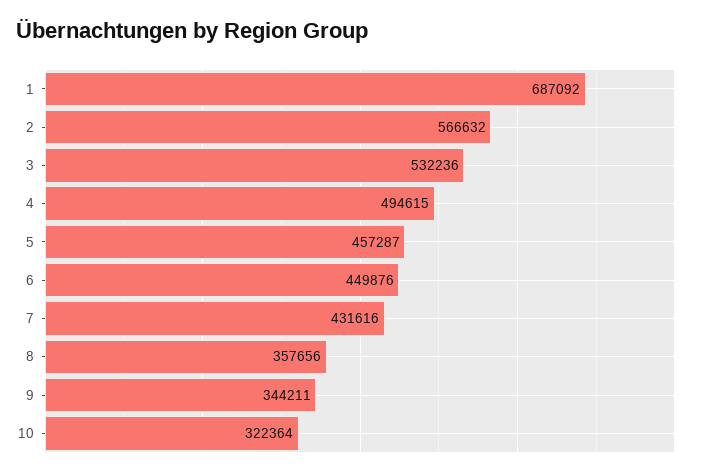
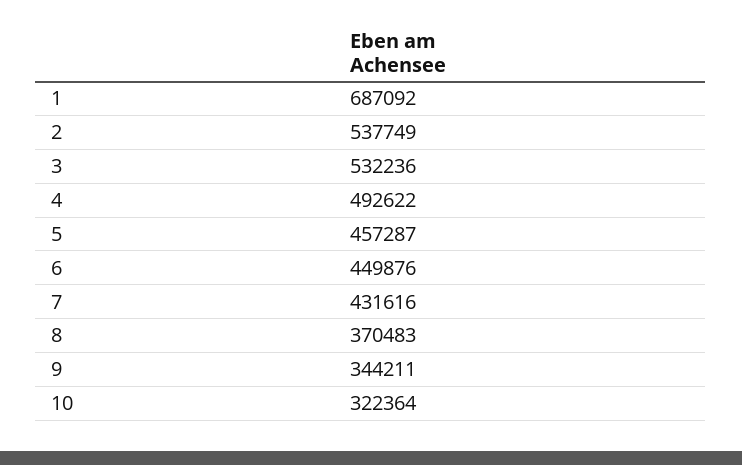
  {
    "1": 687092,
-   "2": 566632,
+   "2": 537749,
    "3": 532236,
-   "4": 494615,
+   "4": 492622,
    "5": 457287,
    "6": 449876,
    "7": 431616,
-   "8": 357656,
+   "8": 370483,
    "9": 344211,
    "10": 322364
  }

